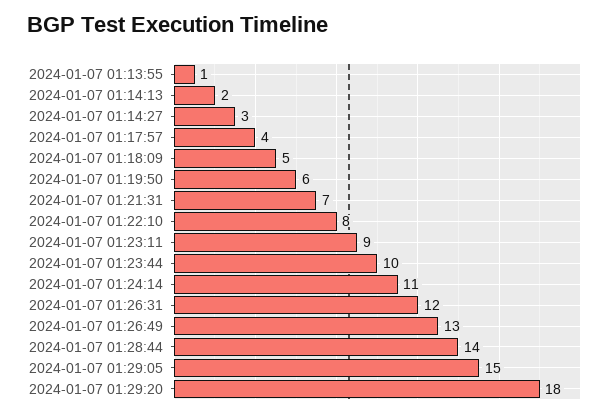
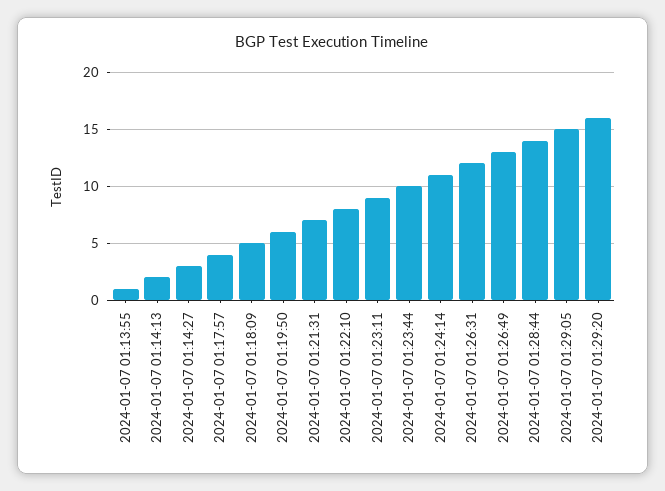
  {
    "2024-01-07 01:13:55": 1,
    "2024-01-07 01:14:13": 2,
    "2024-01-07 01:14:27": 3,
    "2024-01-07 01:17:57": 4,
    "2024-01-07 01:18:09": 5,
    "2024-01-07 01:19:50": 6,
    "2024-01-07 01:21:31": 7,
    "2024-01-07 01:22:10": 8,
    "2024-01-07 01:23:11": 9,
    "2024-01-07 01:23:44": 10,
    "2024-01-07 01:24:14": 11,
    "2024-01-07 01:26:31": 12,
    "2024-01-07 01:26:49": 13,
    "2024-01-07 01:28:44": 14,
    "2024-01-07 01:29:05": 15,
-   "2024-01-07 01:29:20": 18
+   "2024-01-07 01:29:20": 16
  }

